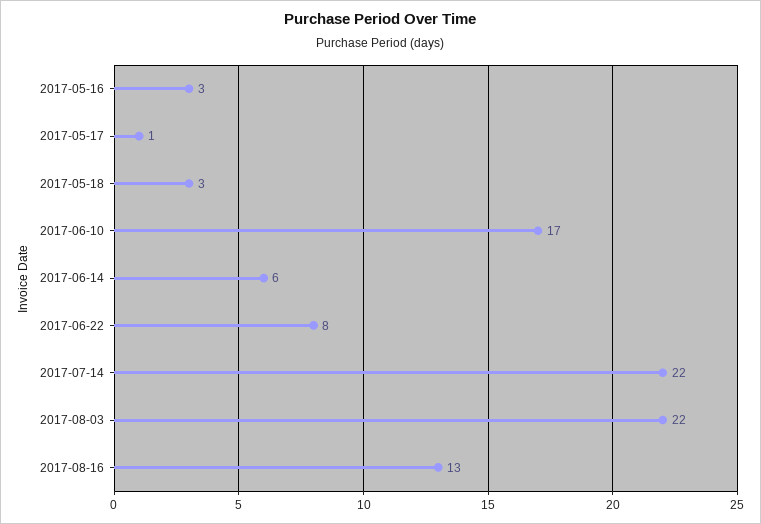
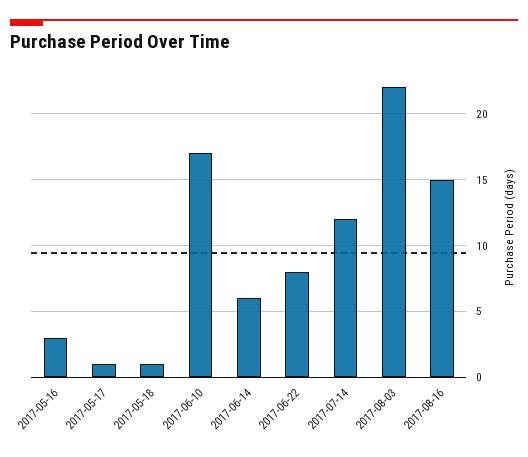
  {
    "2017-05-16": 3,
    "2017-05-17": 1,
-   "2017-05-18": 3,
+   "2017-05-18": 1,
    "2017-06-10": 17,
    "2017-06-14": 6,
    "2017-06-22": 8,
-   "2017-07-14": 22,
+   "2017-07-14": 12,
    "2017-08-03": 22,
-   "2017-08-16": 13
+   "2017-08-16": 15
  }

